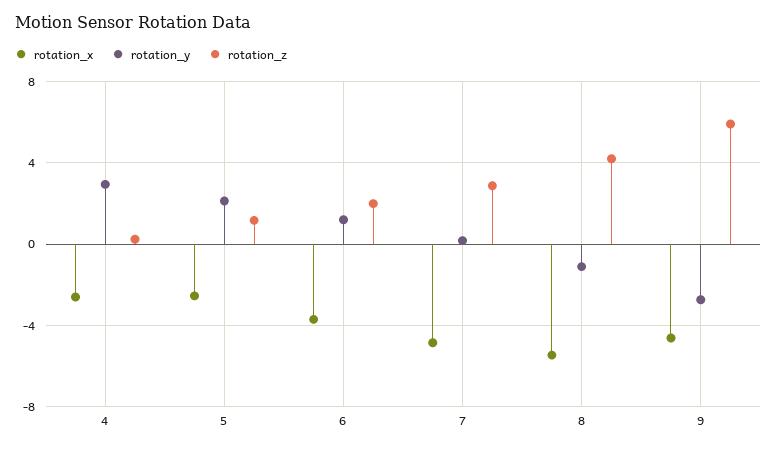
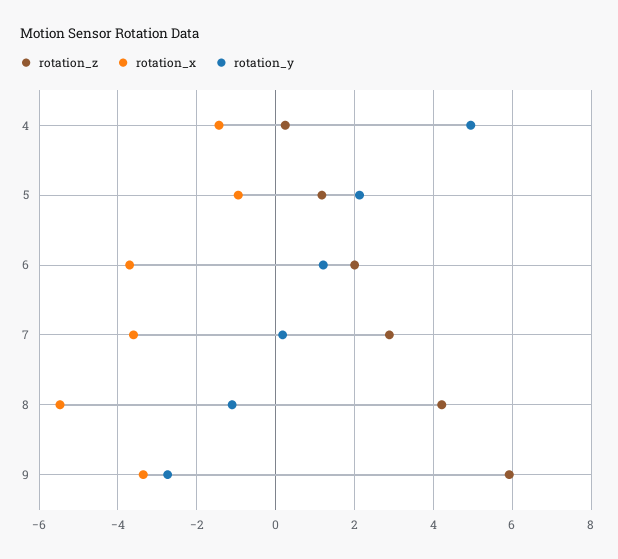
  {
    "rotation_x": {
-     "4": -2.5,
+     "4": -1.4,
-     "5": -2.5,
+     "5": -1,
      "6": -3.8,
-     "7": -5,
+     "7": -3.6,
      "8": -5.4,
-     "9": -4.5
+     "9": -3.4
    },
    "rotation_y": {
-     "4": 3,
+     "4": 5,
      "5": 2.2,
      "6": 1.2,
      "7": 0.2,
      "8": -1.2,
      "9": -2.8
    },
    "rotation_z": {
      "4": 0.2,
      "5": 1.2,
      "6": 2,
      "7": 2.8,
      "8": 4.2,
      "9": 6
    }
  }

